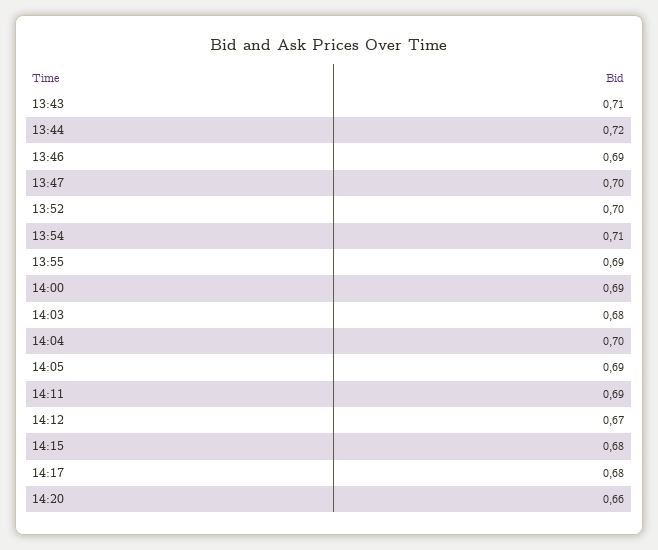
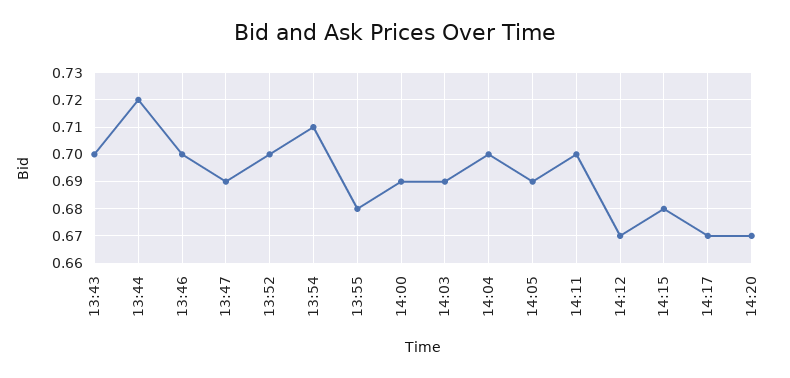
  {
-   "13:43": 0.71,
+   "13:43": 0.7,
    "13:44": 0.72,
-   "13:46": 0.69,
+   "13:46": 0.7,
-   "13:47": 0.7,
+   "13:47": 0.69,
    "13:52": 0.7,
    "13:54": 0.71,
-   "13:55": 0.69,
+   "13:55": 0.68,
    "14:00": 0.69,
-   "14:03": 0.68,
+   "14:03": 0.69,
    "14:04": 0.7,
    "14:05": 0.69,
-   "14:11": 0.69,
+   "14:11": 0.7,
    "14:12": 0.67,
    "14:15": 0.68,
-   "14:17": 0.68,
+   "14:17": 0.67,
-   "14:20": 0.66
+   "14:20": 0.67
  }

